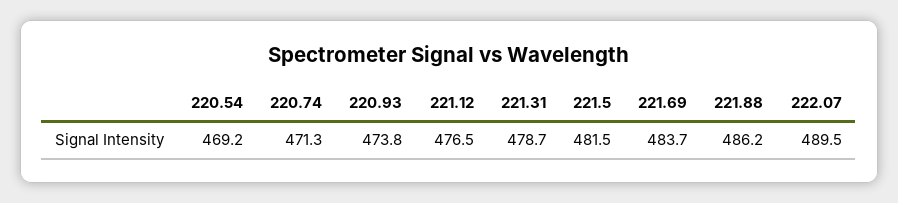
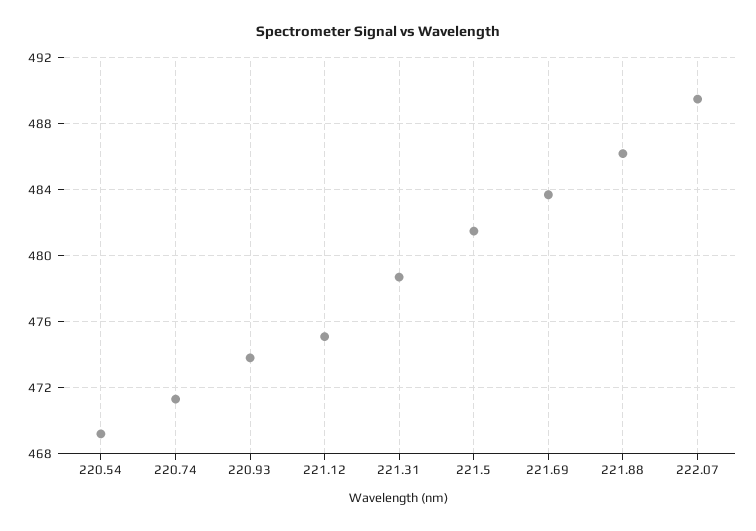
  {
    "220.54": 469.2,
    "220.74": 471.3,
    "220.93": 473.8,
-   "221.12": 476.5,
+   "221.12": 475,
    "221.31": 478.7,
    "221.5": 481.5,
    "221.69": 483.7,
    "221.88": 486.2,
    "222.07": 489.5
  }

